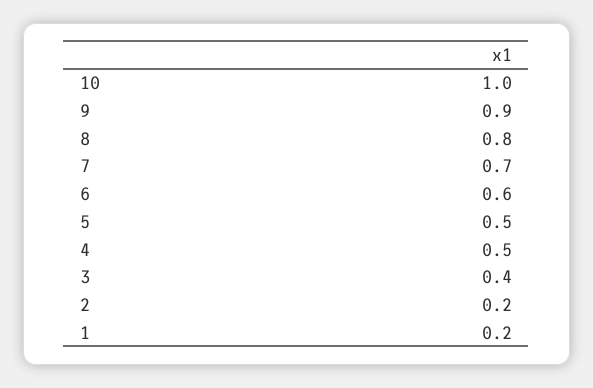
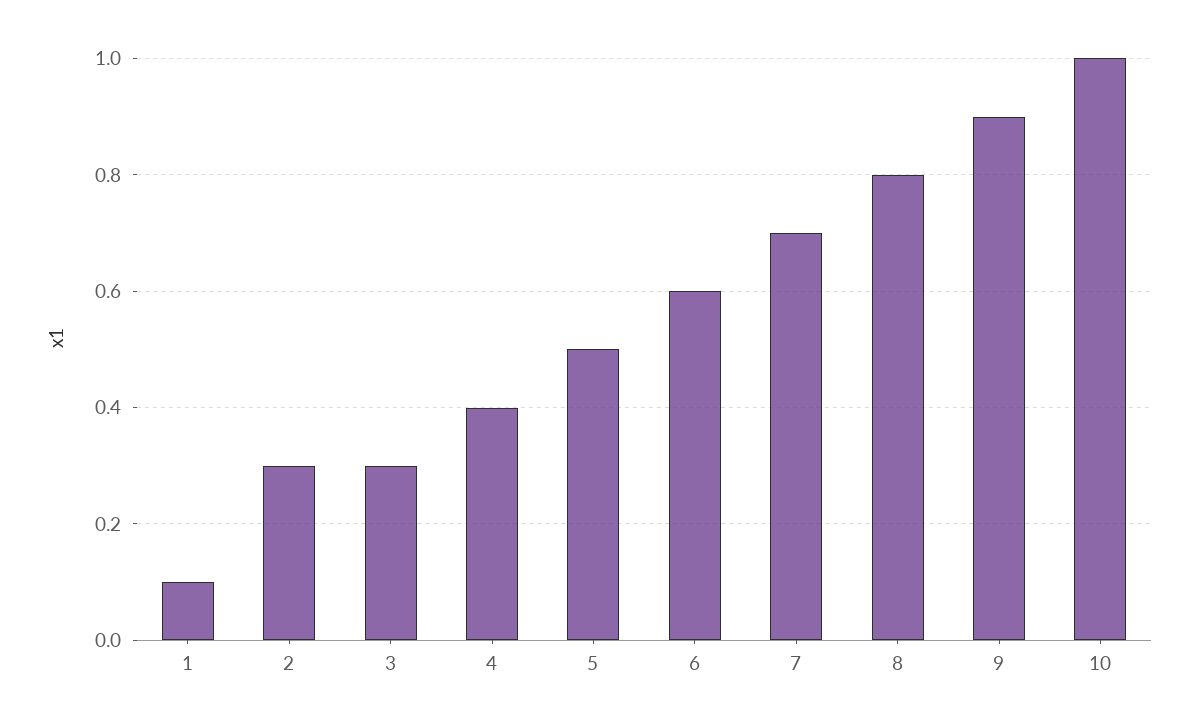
  {
    "10": 1,
    "9": 0.9,
    "8": 0.8,
    "7": 0.7,
    "6": 0.6,
    "5": 0.5,
-   "4": 0.5,
+   "4": 0.4,
-   "3": 0.4,
+   "3": 0.3,
-   "2": 0.2,
+   "2": 0.3,
-   "1": 0.2
+   "1": 0.1
  }

